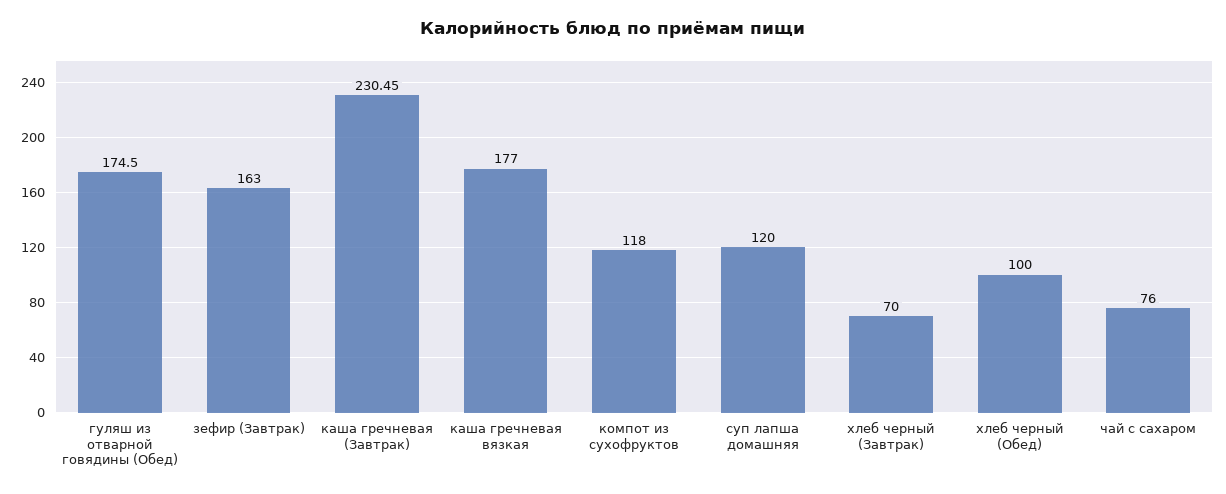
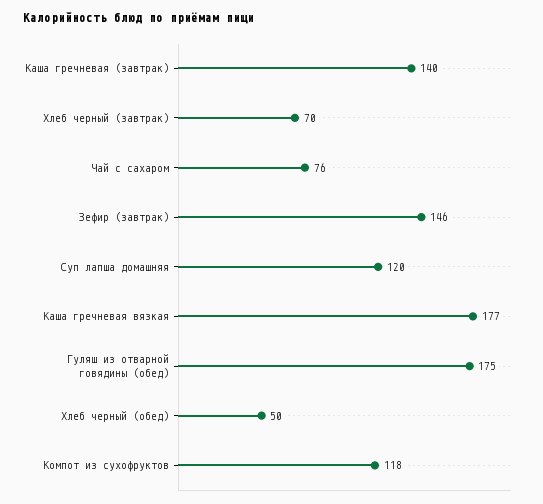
  {
    "гуляш из отварной говядины (Обед)": 174.5,
-   "зефир (Завтрак)": 163,
+   "зефир (Завтрак)": 146,
-   "каша гречневая (Завтрак)": 230.45,
+   "каша гречневая (Завтрак)": 140,
    "каша гречневая вязкая": 177,
    "компот из сухофруктов": 118,
    "суп лапша домашняя": 120,
    "хлеб черный (Завтрак)": 70,
-   "хлеб черный (Обед)": 100,
+   "хлеб черный (Обед)": 50,
    "чай с сахаром": 76
  }

